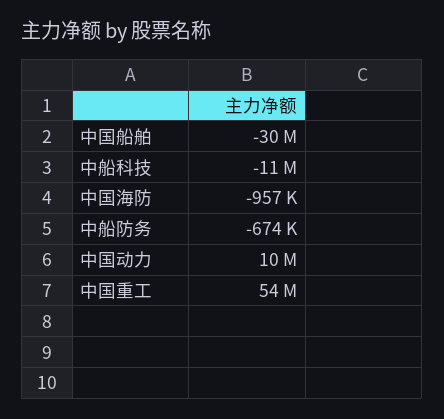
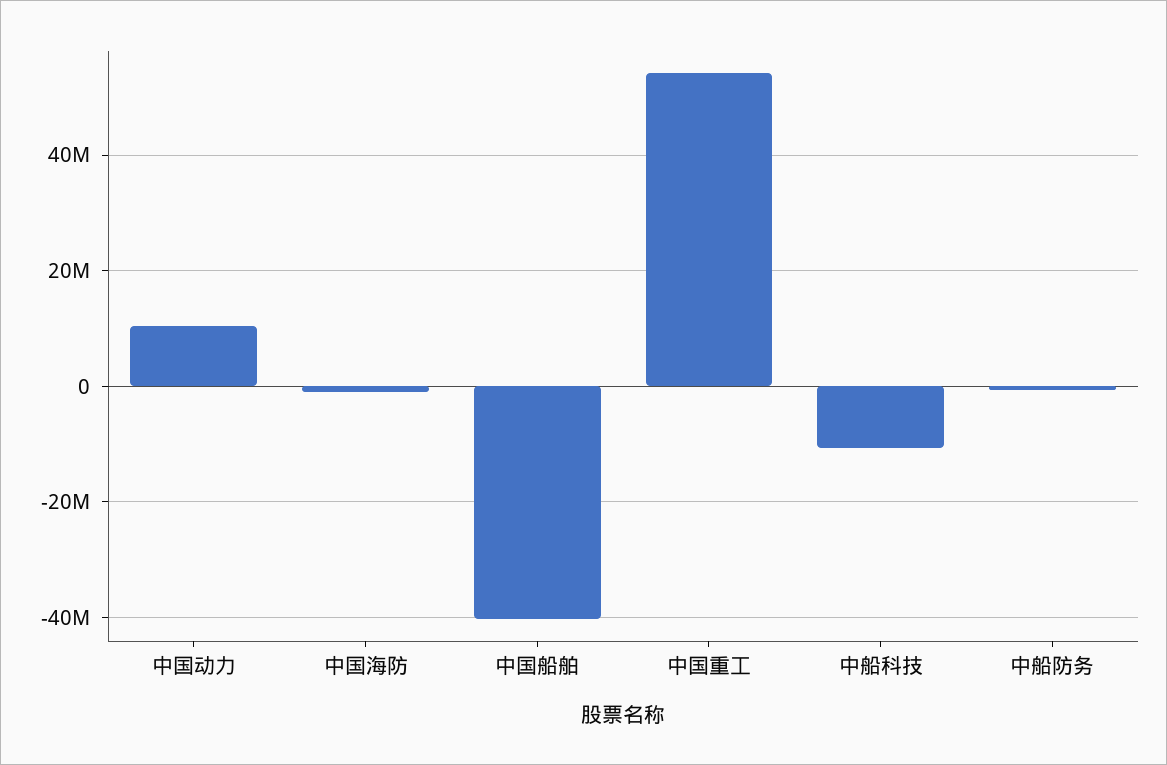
  {
-   "中国船舶": -30000000,
+   "中国船舶": -40000000,
    "中船科技": -11000000,
    "中国海防": -957000,
    "中船防务": -674000,
    "中国动力": 10000000,
    "中国重工": 54000000
  }

